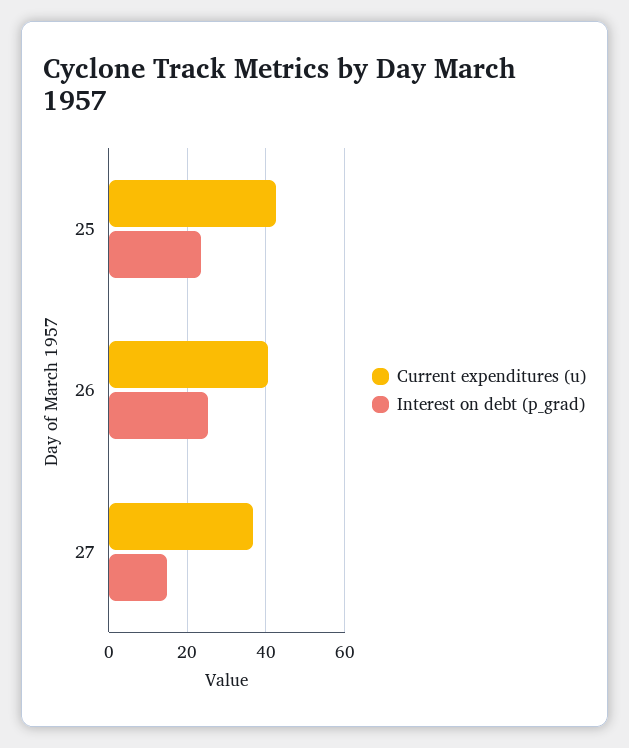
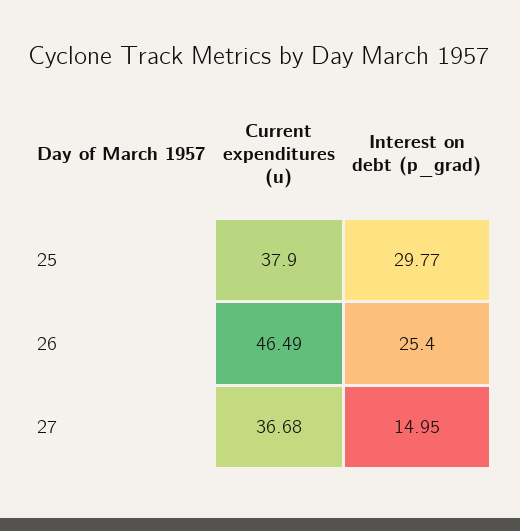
  {
    "Current expenditures (u)": {
-     "25": 42,
+     "25": 37.9,
-     "26": 40,
+     "26": 46.49,
      "27": 36.68
    },
    "Interest on debt (p_grad)": {
-     "25": 24,
+     "25": 29.77,
      "26": 25.4,
      "27": 14.95
    }
  }

